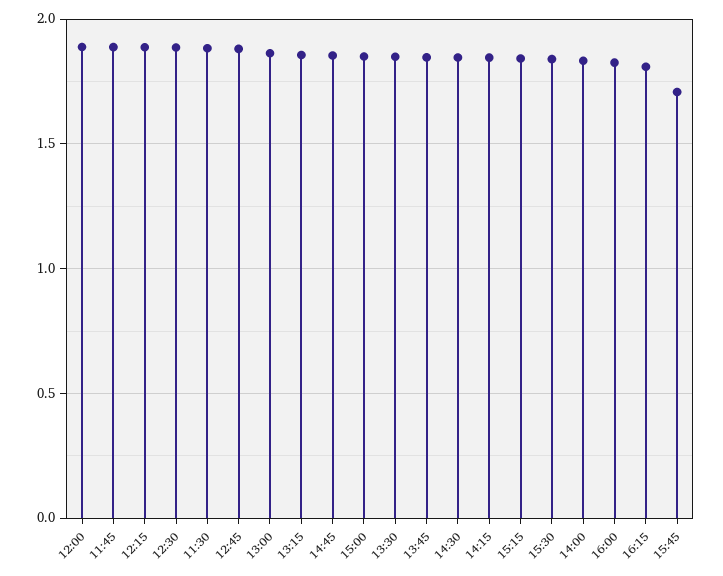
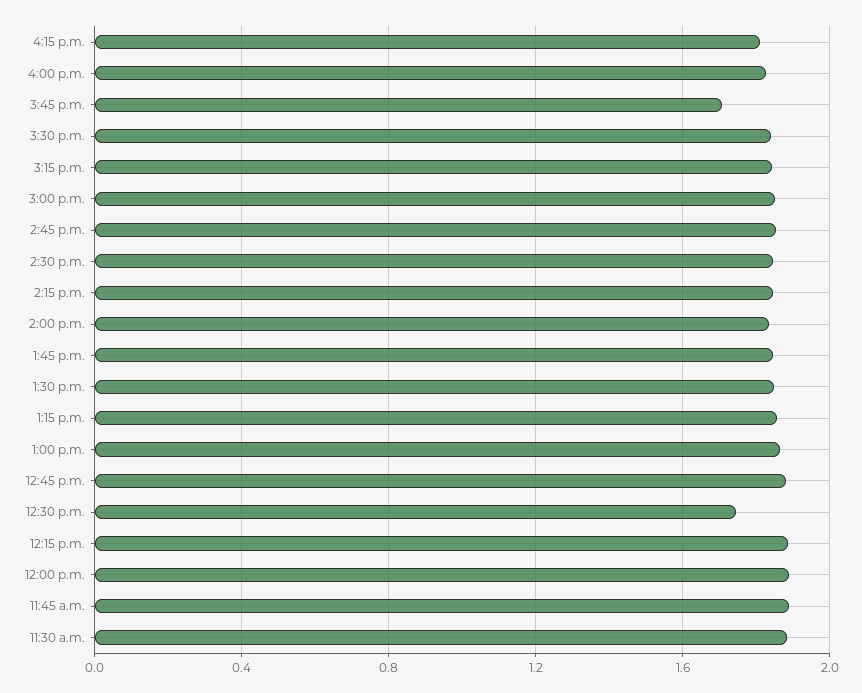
  {
    "12:00": 1.9,
    "11:45": 1.9,
    "12:15": 1.9,
-   "12:30": 1.9,
+   "12:30": 1.75,
    "11:30": 1.9,
    "12:45": 1.9,
    "13:00": 1.85,
    "13:15": 1.85,
    "14:45": 1.85,
    "15:00": 1.85,
    "13:30": 1.85,
    "13:45": 1.85,
    "14:30": 1.85,
    "14:15": 1.85,
    "15:15": 1.85,
    "15:30": 1.85,
    "14:00": 1.85,
    "16:00": 1.85,
    "16:15": 1.8,
    "15:45": 1.7
  }

